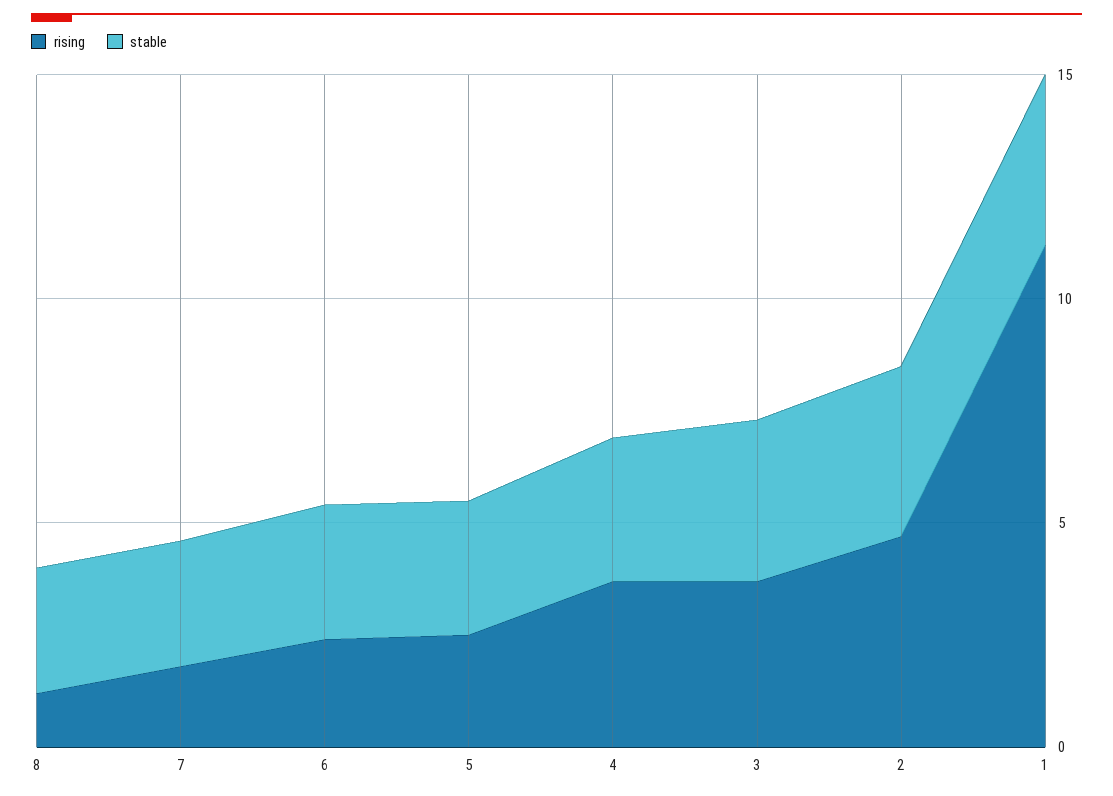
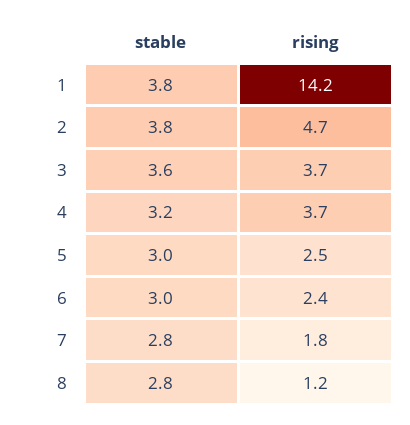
  {
    "rising": {
      "8": 1.2,
      "7": 1.8,
      "6": 2.4,
      "5": 2.5,
      "4": 3.7,
      "3": 3.7,
      "2": 4.7,
-     "1": 11
+     "1": 14.2
    },
    "stable": {
      "8": 2.8,
      "7": 2.8,
      "6": 3,
      "5": 3,
      "4": 3.2,
      "3": 3.6,
      "2": 3.8,
      "1": 3.8
    }
  }

